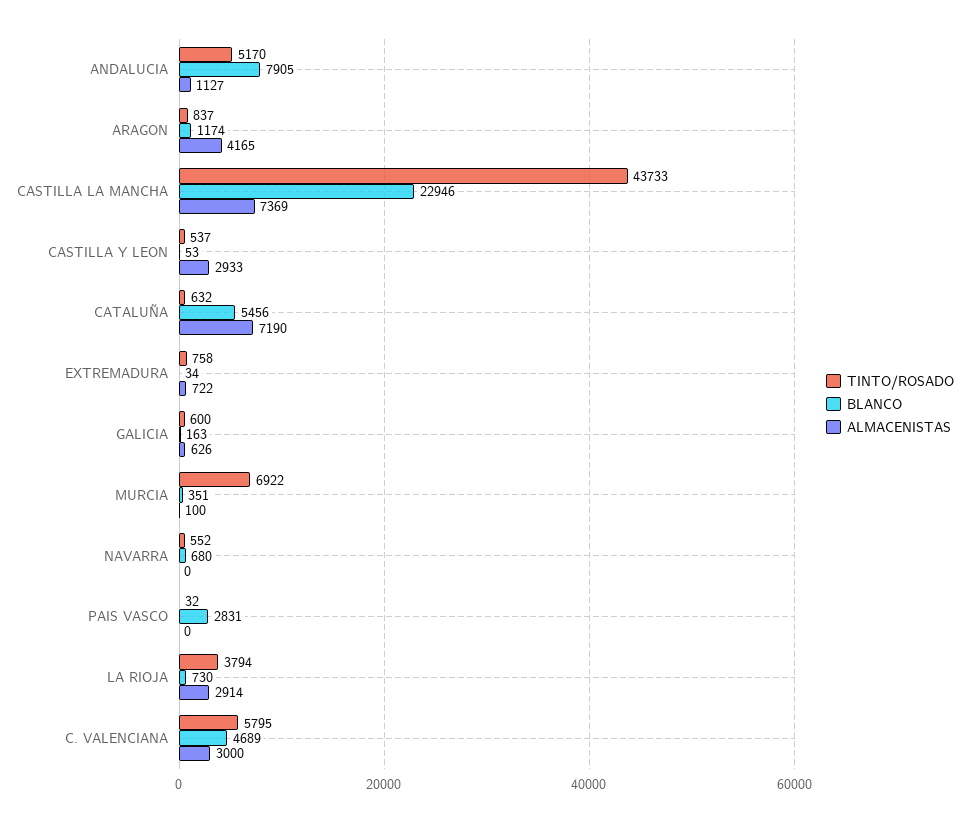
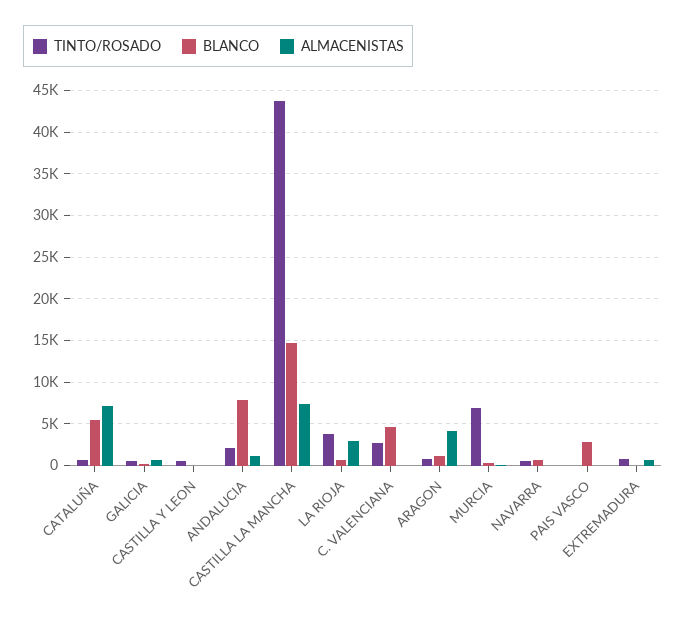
  {
    "TINTO/ROSADO": {
-     "ANDALUCIA": 5170,
+     "ANDALUCIA": 2000,
      "ARAGON": 837,
      "CASTILLA LA MANCHA": 43733,
      "CASTILLA Y LEON": 537,
      "CATALUÑA": 632,
      "EXTREMADURA": 758,
      "GALICIA": 600,
      "MURCIA": 6922,
      "NAVARRA": 552,
      "PAIS VASCO": 32,
      "LA RIOJA": 3794,
-     "C. VALENCIANA": 5795
+     "C. VALENCIANA": 3000
    },
    "BLANCO": {
      "ANDALUCIA": 7905,
      "ARAGON": 1174,
-     "CASTILLA LA MANCHA": 22946,
+     "CASTILLA LA MANCHA": 15000,
      "CASTILLA Y LEON": 53,
      "CATALUÑA": 5456,
      "EXTREMADURA": 34,
      "GALICIA": 163,
      "MURCIA": 351,
      "NAVARRA": 680,
      "PAIS VASCO": 2831,
      "LA RIOJA": 730,
      "C. VALENCIANA": 4689
    },
    "ALMACENISTAS": {
      "ANDALUCIA": 1127,
      "ARAGON": 4165,
      "CASTILLA LA MANCHA": 7369,
-     "CASTILLA Y LEON": 2933,
+     "CASTILLA Y LEON": 0,
      "CATALUÑA": 7190,
      "EXTREMADURA": 722,
      "GALICIA": 626,
      "MURCIA": 100,
      "NAVARRA": 0,
      "PAIS VASCO": 0,
      "LA RIOJA": 2914,
-     "C. VALENCIANA": 3000
+     "C. VALENCIANA": 0
    }
  }

